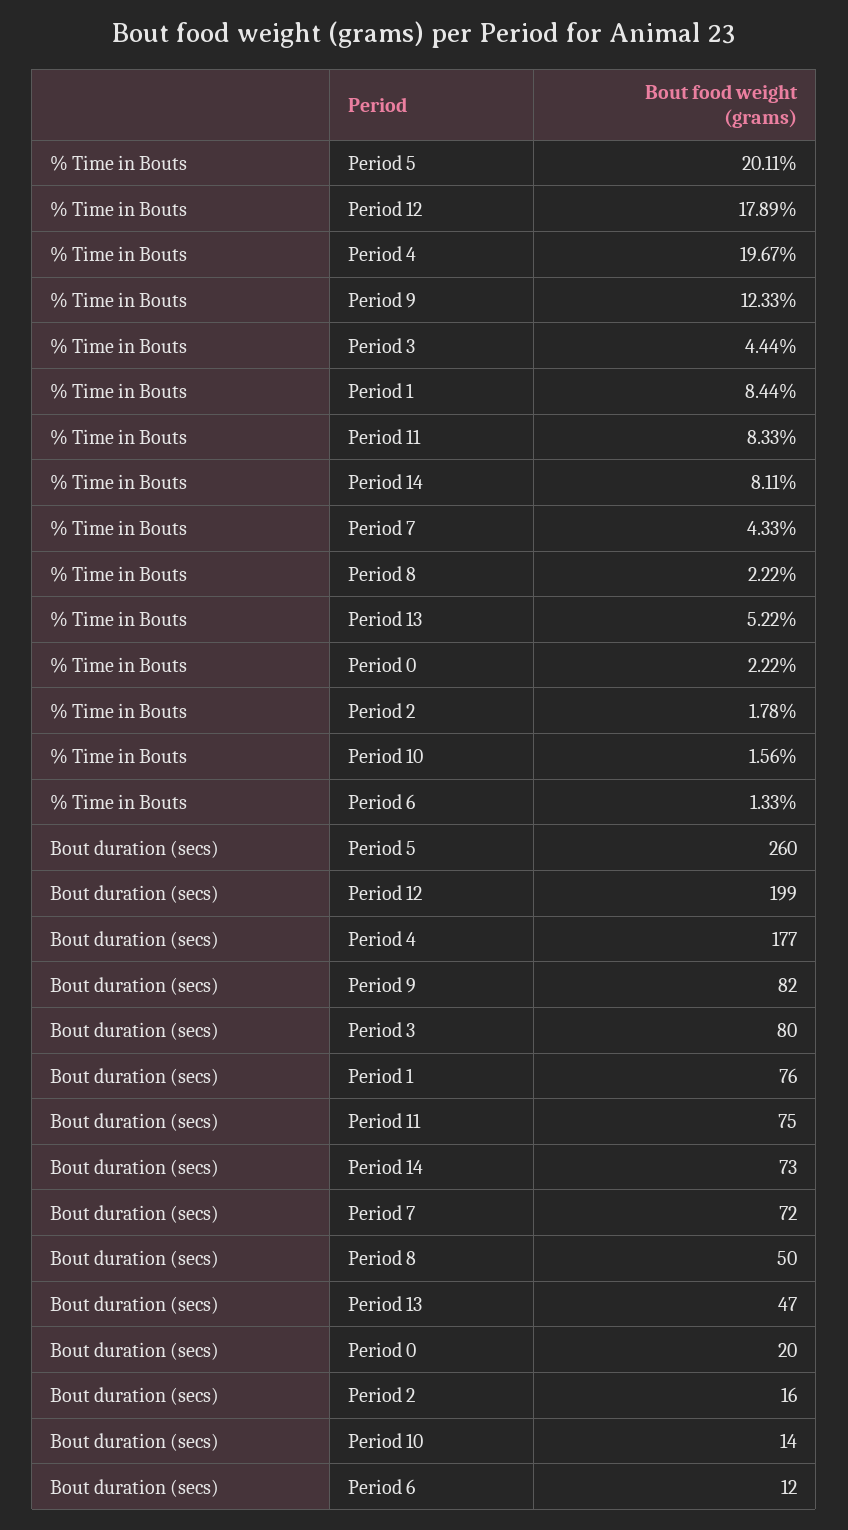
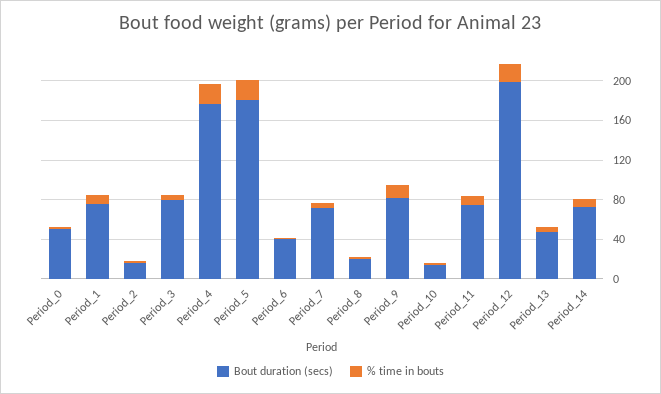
  {
    "% Time in Bouts": {
      "Period 5": 20.11,
      "Period 12": 17.89,
      "Period 4": 19.67,
      "Period 9": 12.33,
      "Period 3": 4.44,
      "Period 1": 8.44,
      "Period 11": 8.33,
      "Period 14": 8.11,
      "Period 7": 4.33,
      "Period 8": 2.22,
      "Period 13": 5.22,
      "Period 0": 2.22,
      "Period 2": 1.78,
      "Period 10": 1.56,
      "Period 6": 1.33
    },
    "Bout duration (secs)": {
-     "Period 5": 260,
+     "Period 5": 180,
      "Period 12": 199,
      "Period 4": 177,
      "Period 9": 82,
      "Period 3": 80,
      "Period 1": 76,
      "Period 11": 75,
      "Period 14": 73,
      "Period 7": 72,
-     "Period 8": 50,
+     "Period 8": 20,
      "Period 13": 47,
-     "Period 0": 20,
+     "Period 0": 50,
      "Period 2": 16,
      "Period 10": 14,
-     "Period 6": 12
+     "Period 6": 40
    }
  }

